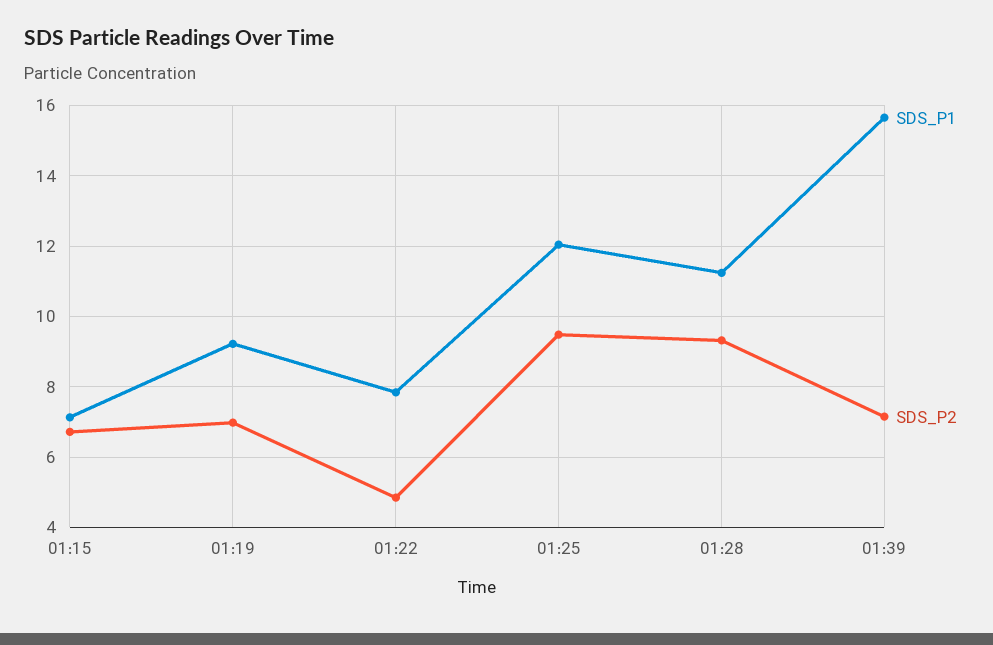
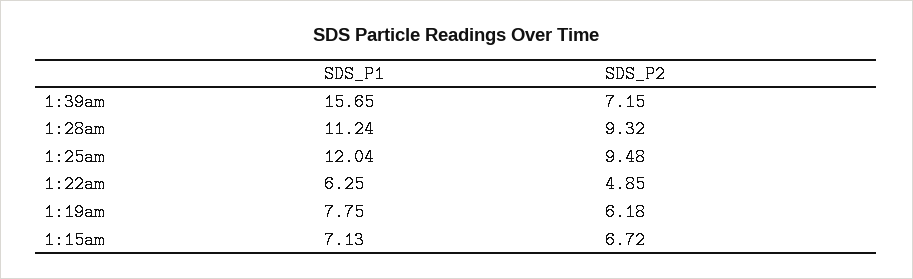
  {
    "SDS_P1": {
      "01:15": 7.13,
-     "01:19": 9.2,
+     "01:19": 7.75,
-     "01:22": 7.8,
+     "01:22": 6.25,
      "01:25": 12.04,
      "01:28": 11.24,
      "01:39": 15.65
    },
    "SDS_P2": {
      "01:15": 6.72,
-     "01:19": 7,
+     "01:19": 6.18,
      "01:22": 4.85,
      "01:25": 9.48,
      "01:28": 9.32,
      "01:39": 7.15
    }
  }

